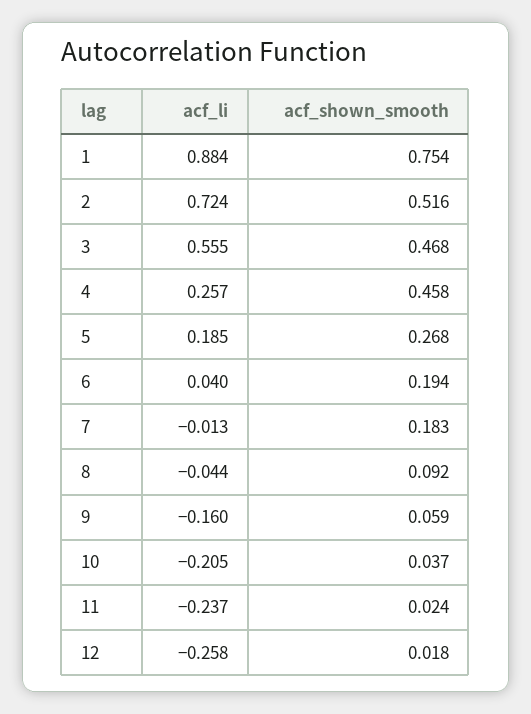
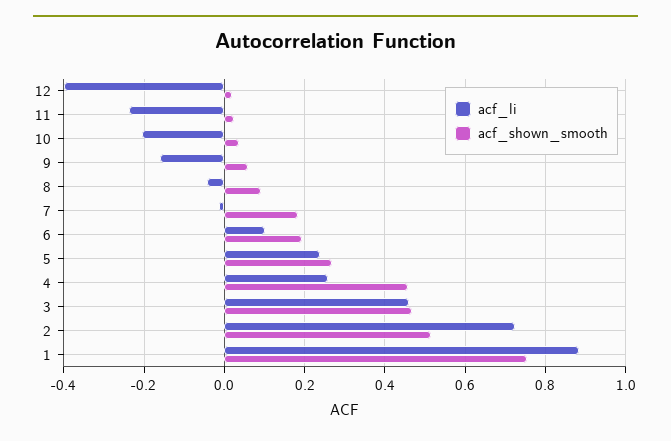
  {
    "acf_li": {
      "1": 0.884,
      "2": 0.724,
-     "3": 0.555,
+     "3": 0.46,
      "4": 0.257,
-     "5": 0.185,
+     "5": 0.24,
-     "6": 0.04,
+     "6": 0.1,
      "7": -0.013,
      "8": -0.044,
      "9": -0.16,
      "10": -0.205,
      "11": -0.237,
-     "12": -0.258
+     "12": -0.4
    },
    "acf_shown_smooth": {
      "1": 0.754,
      "2": 0.516,
      "3": 0.468,
      "4": 0.458,
      "5": 0.268,
      "6": 0.194,
      "7": 0.183,
      "8": 0.092,
      "9": 0.059,
      "10": 0.037,
      "11": 0.024,
      "12": 0.018
    }
  }

